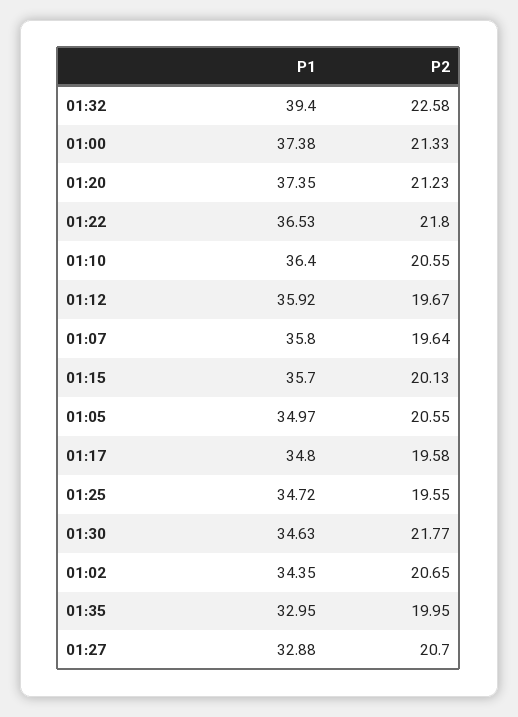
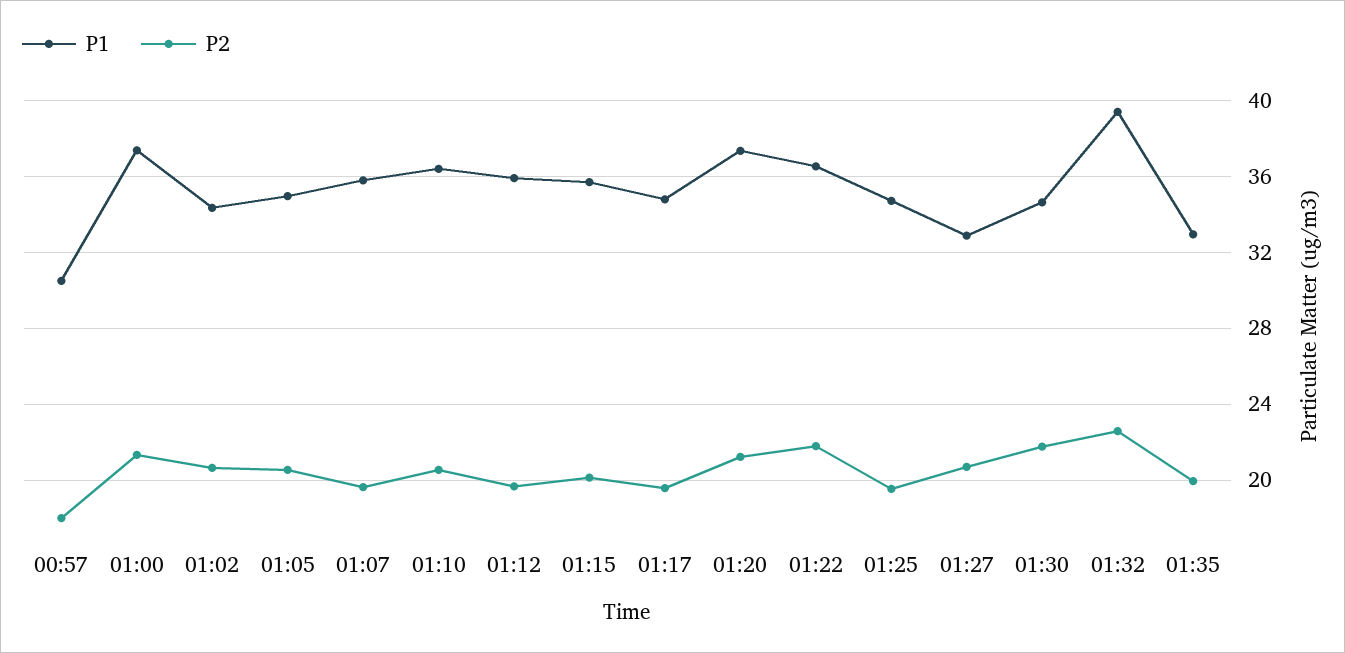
  {
    "P1": {
      "01:32": 39.4,
      "01:00": 37.38,
      "01:20": 37.35,
      "01:22": 36.53,
      "01:10": 36.4,
      "01:12": 35.92,
      "01:07": 35.8,
      "01:15": 35.7,
      "01:05": 34.97,
      "01:17": 34.8,
      "01:25": 34.72,
      "01:30": 34.63,
      "01:02": 34.35,
      "01:35": 32.95,
-     "01:27": 32.88
+     "01:27": 32.88,
+     "00:57": 30.5
    },
    "P2": {
      "01:32": 22.58,
      "01:00": 21.33,
      "01:20": 21.23,
      "01:22": 21.8,
      "01:10": 20.55,
      "01:12": 19.67,
      "01:07": 19.64,
      "01:15": 20.13,
      "01:05": 20.55,
      "01:17": 19.58,
      "01:25": 19.55,
      "01:30": 21.77,
      "01:02": 20.65,
      "01:35": 19.95,
-     "01:27": 20.7
+     "01:27": 20.7,
+     "00:57": 18
    }
  }

